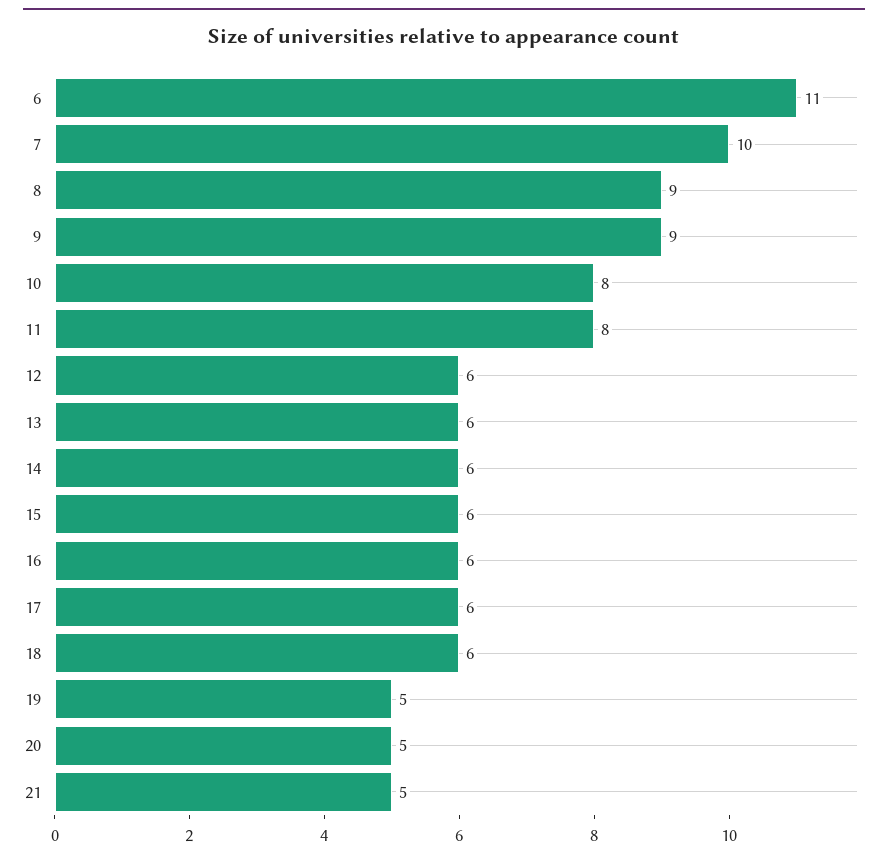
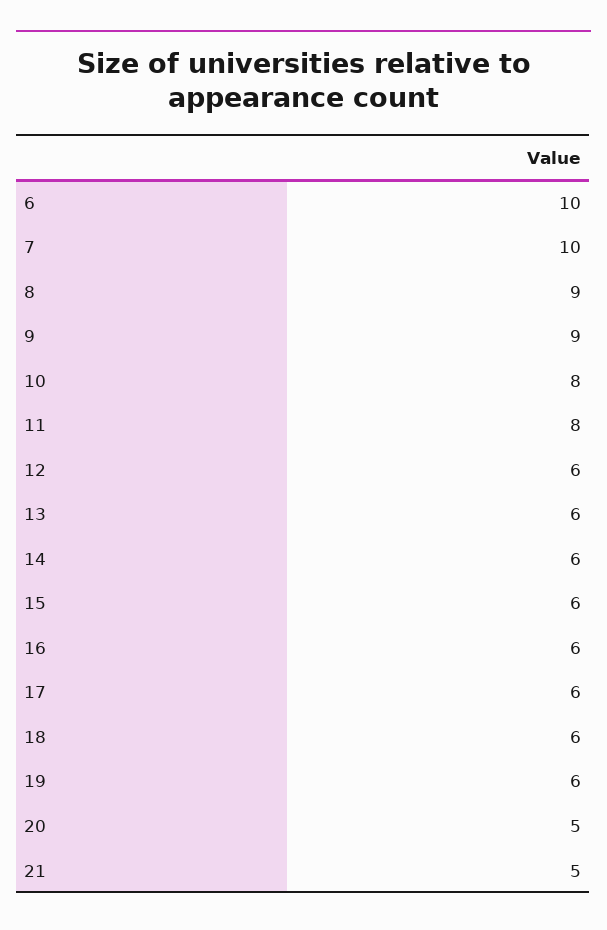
  {
-   "6": 11,
+   "6": 10,
    "7": 10,
    "8": 9,
    "9": 9,
    "10": 8,
    "11": 8,
    "12": 6,
    "13": 6,
    "14": 6,
    "15": 6,
    "16": 6,
    "17": 6,
    "18": 6,
-   "19": 5,
+   "19": 6,
    "20": 5,
    "21": 5
  }

